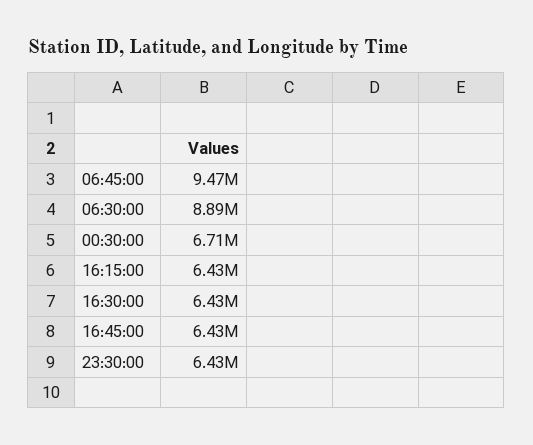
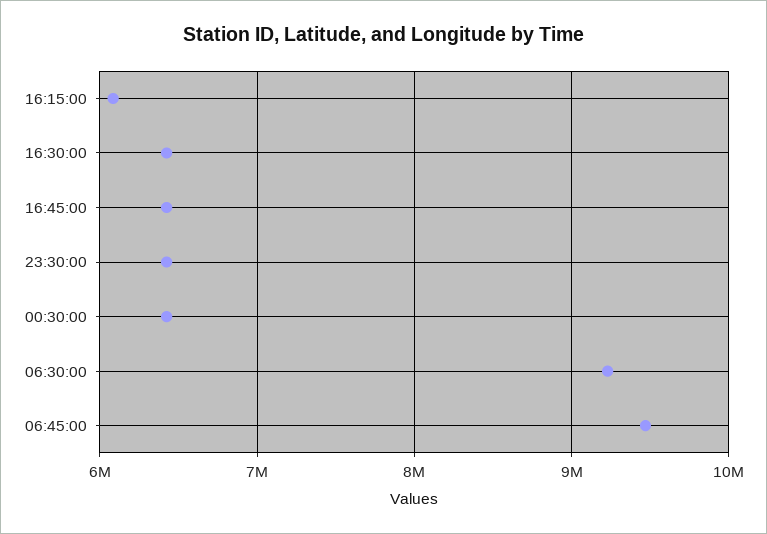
  {
    "06:45:00": 9470000,
-   "06:30:00": 8890000,
+   "06:30:00": 9200000,
-   "00:30:00": 6710000,
+   "00:30:00": 6400000,
-   "16:15:00": 6430000,
+   "16:15:00": 6100000,
    "16:30:00": 6430000,
    "16:45:00": 6430000,
    "23:30:00": 6430000
  }

